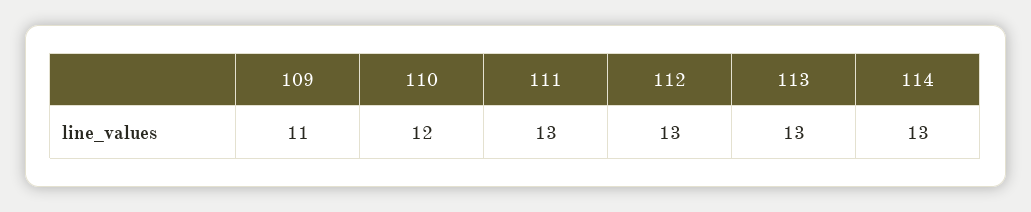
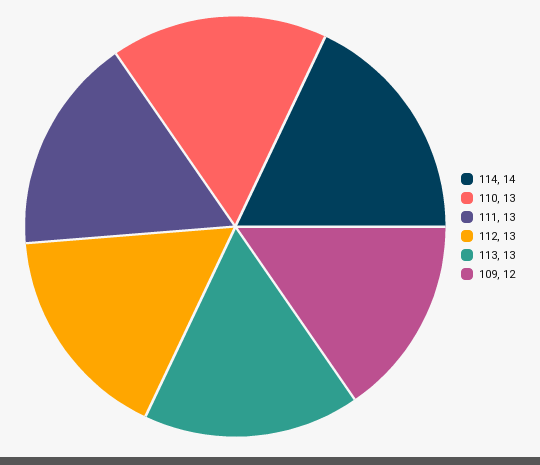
  {
-   "109": 11,
+   "109": 12,
-   "110": 12,
+   "110": 13,
    "111": 13,
    "112": 13,
    "113": 13,
-   "114": 13
+   "114": 14
  }

